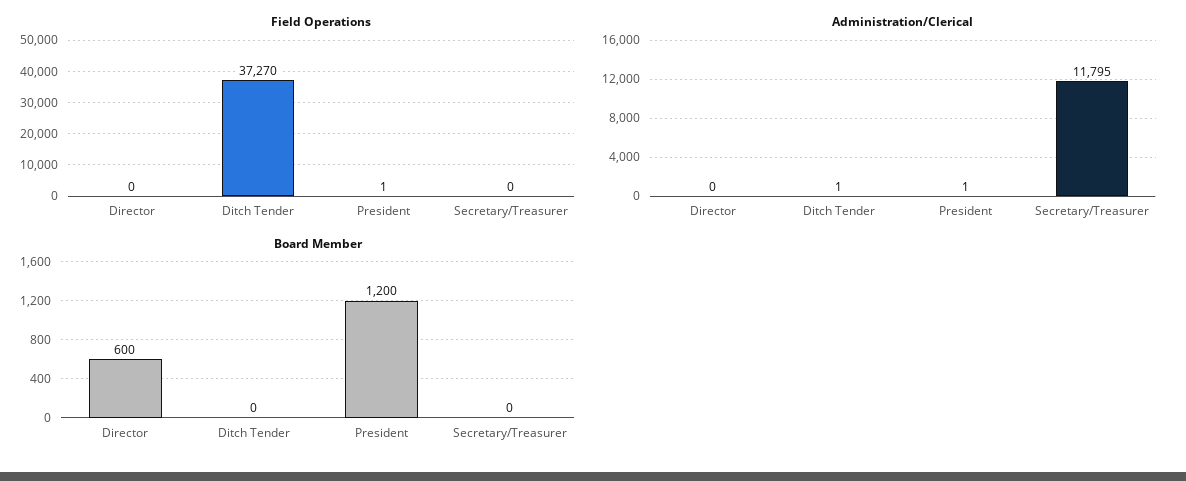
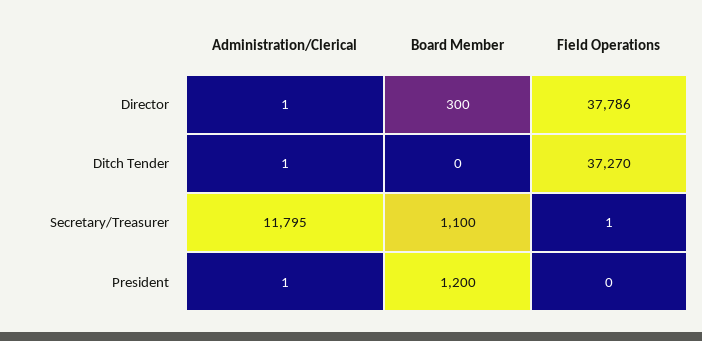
  {
    "Field Operations": {
-     "Director": 0,
+     "Director": 37786,
      "Ditch Tender": 37270,
-     "President": 1,
+     "President": 0,
-     "Secretary/Treasurer": 0
+     "Secretary/Treasurer": 1
    },
    "Administration/Clerical": {
-     "Director": 0,
+     "Director": 1,
      "Ditch Tender": 1,
      "President": 1,
      "Secretary/Treasurer": 11795
    },
    "Board Member": {
-     "Director": 600,
+     "Director": 300,
      "Ditch Tender": 0,
      "President": 1200,
-     "Secretary/Treasurer": 0
+     "Secretary/Treasurer": 1100
    }
  }

